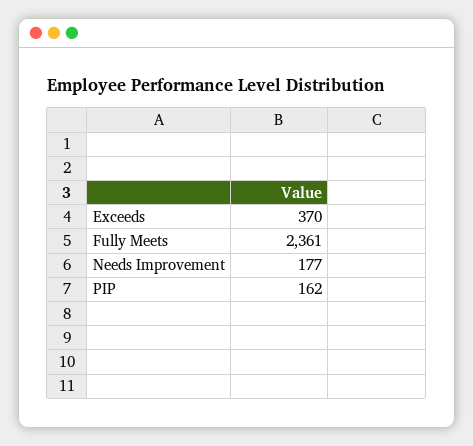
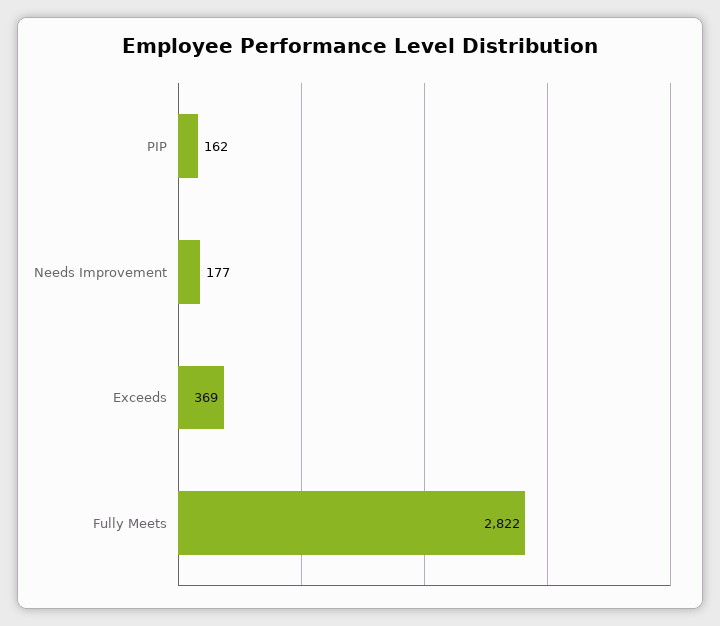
  {
-   "Exceeds": 370,
+   "Exceeds": 369,
-   "Fully Meets": 2361,
+   "Fully Meets": 2822,
    "Needs Improvement": 177,
    "PIP": 162
  }

